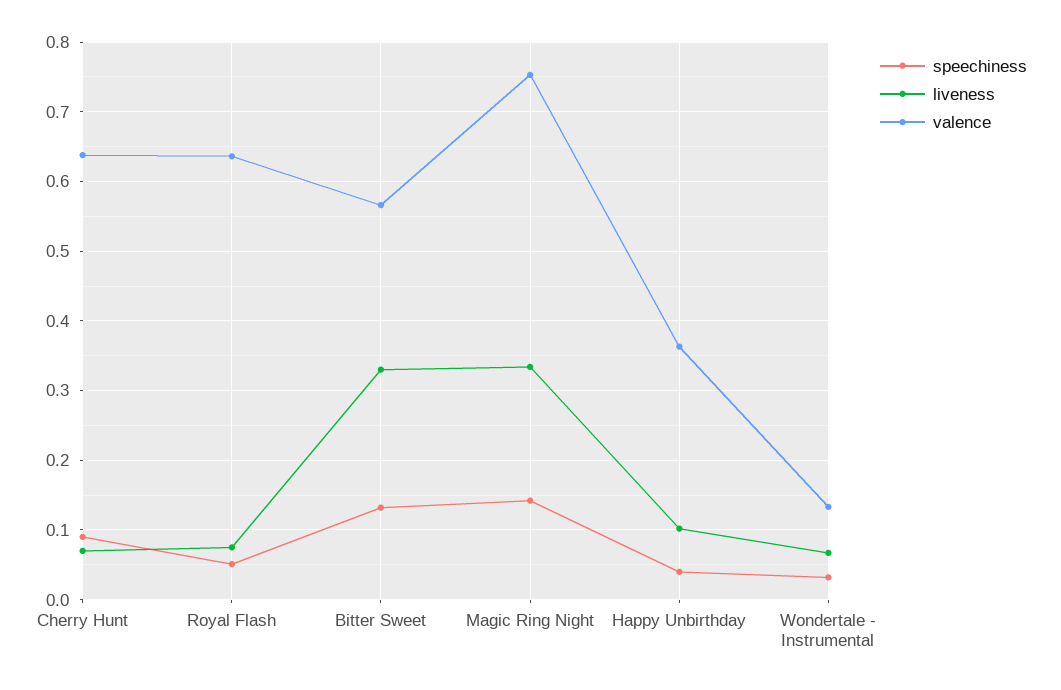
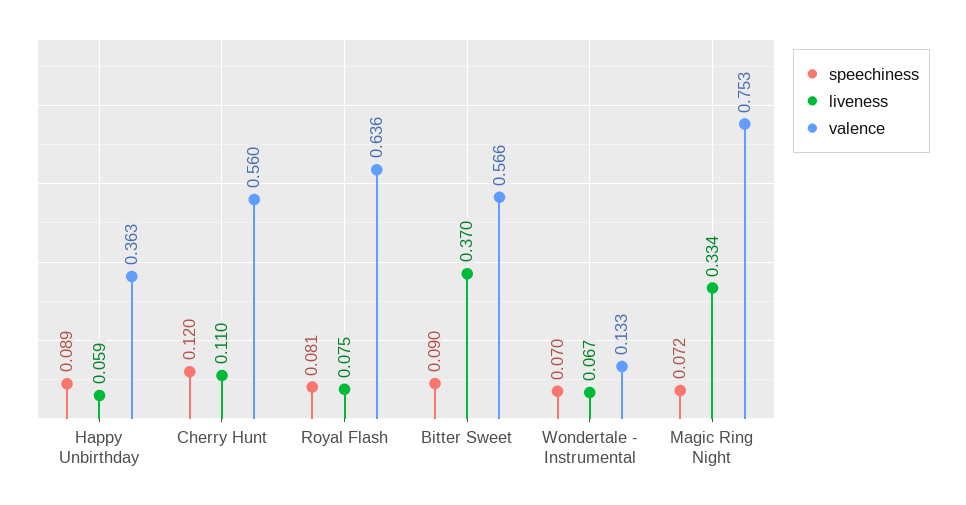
  {
    "speechiness": {
-     "Cherry Hunt": 0.09,
+     "Cherry Hunt": 0.12,
-     "Royal Flash": 0.05,
+     "Royal Flash": 0.081,
-     "Bitter Sweet": 0.13,
+     "Bitter Sweet": 0.09,
-     "Magic Ring Night": 0.14,
+     "Magic Ring Night": 0.072,
-     "Happy Unbirthday": 0.04,
+     "Happy Unbirthday": 0.089,
-     "Wondertale - Instrumental": 0.03
+     "Wondertale - Instrumental": 0.07
    },
    "liveness": {
-     "Cherry Hunt": 0.07,
+     "Cherry Hunt": 0.11,
      "Royal Flash": 0.075,
-     "Bitter Sweet": 0.33,
+     "Bitter Sweet": 0.37,
      "Magic Ring Night": 0.334,
-     "Happy Unbirthday": 0.1,
+     "Happy Unbirthday": 0.059,
      "Wondertale - Instrumental": 0.067
    },
    "valence": {
-     "Cherry Hunt": 0.64,
+     "Cherry Hunt": 0.56,
      "Royal Flash": 0.636,
      "Bitter Sweet": 0.566,
      "Magic Ring Night": 0.753,
      "Happy Unbirthday": 0.363,
      "Wondertale - Instrumental": 0.133
    }
  }

